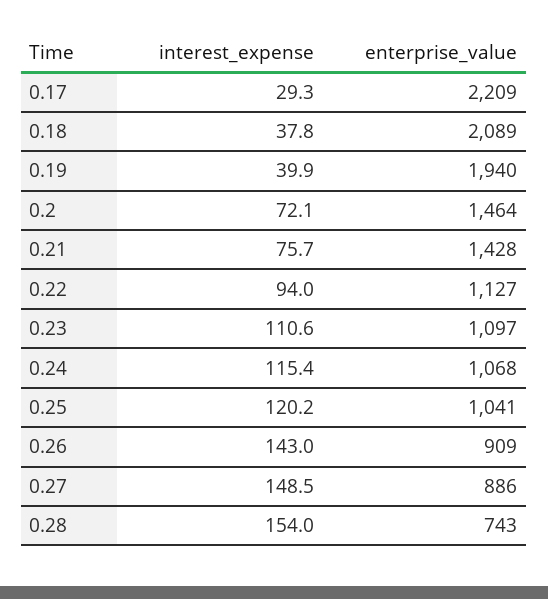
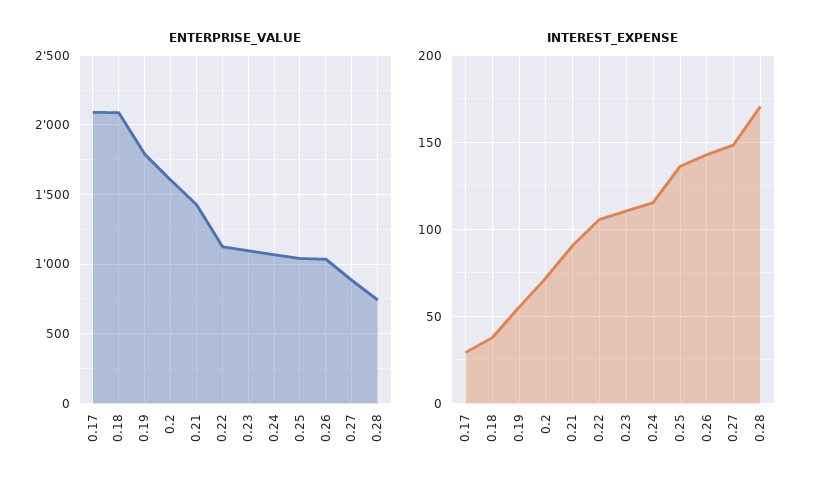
  {
    "interest_expense": {
      "0.17": 29.3,
      "0.18": 37.8,
-     "0.19": 39.9,
+     "0.19": 55,
      "0.2": 72.1,
-     "0.21": 75.7,
+     "0.21": 90,
-     "0.22": 94,
+     "0.22": 105,
      "0.23": 110.6,
      "0.24": 115.4,
-     "0.25": 120.2,
+     "0.25": 135,
      "0.26": 143,
      "0.27": 148.5,
-     "0.28": 154
+     "0.28": 170
    },
    "enterprise_value": {
-     "0.17": 2209,
+     "0.17": 2100,
      "0.18": 2089,
-     "0.19": 1940,
+     "0.19": 1800,
-     "0.2": 1464,
+     "0.2": 1600,
      "0.21": 1428,
      "0.22": 1127,
      "0.23": 1097,
      "0.24": 1068,
      "0.25": 1041,
-     "0.26": 909,
+     "0.26": 1050,
      "0.27": 886,
      "0.28": 743
    }
  }

